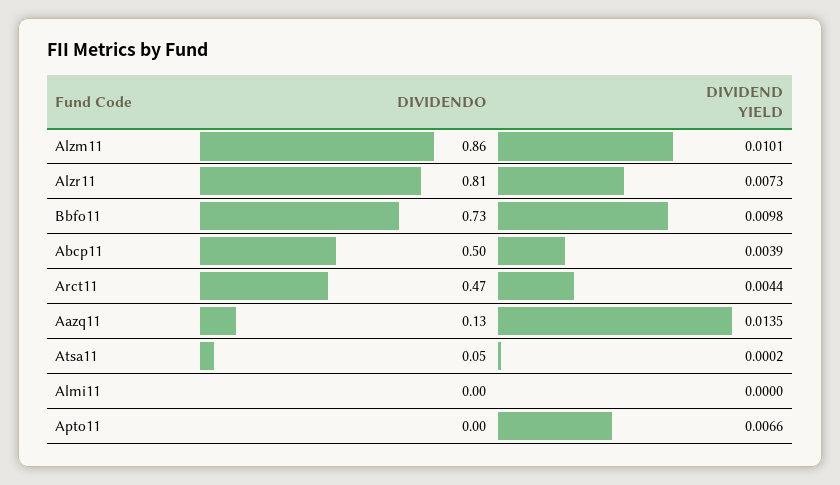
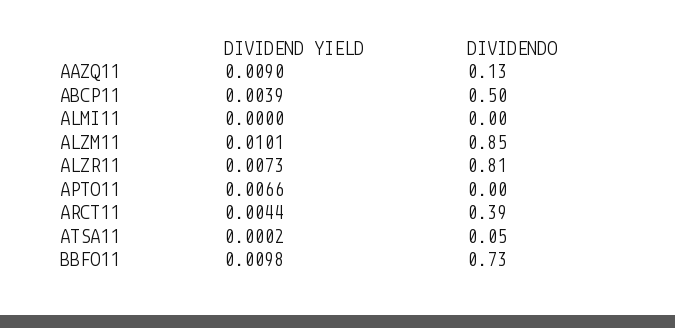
  {
    "DIVIDENDO": {
-     "Alzm11": 0.86,
+     "Alzm11": 0.85,
      "Alzr11": 0.81,
      "Bbfo11": 0.73,
      "Abcp11": 0.5,
-     "Arct11": 0.47,
+     "Arct11": 0.39,
      "Aazq11": 0.13,
      "Atsa11": 0.05,
      "Almi11": 0,
      "Apto11": 0
    },
    "DIVIDEND YIELD": {
      "Alzm11": 0.0101,
      "Alzr11": 0.0073,
      "Bbfo11": 0.0098,
      "Abcp11": 0.0039,
      "Arct11": 0.0044,
-     "Aazq11": 0.0135,
+     "Aazq11": 0.009,
      "Atsa11": 0.0002,
      "Almi11": 0,
      "Apto11": 0.0066
    }
  }

